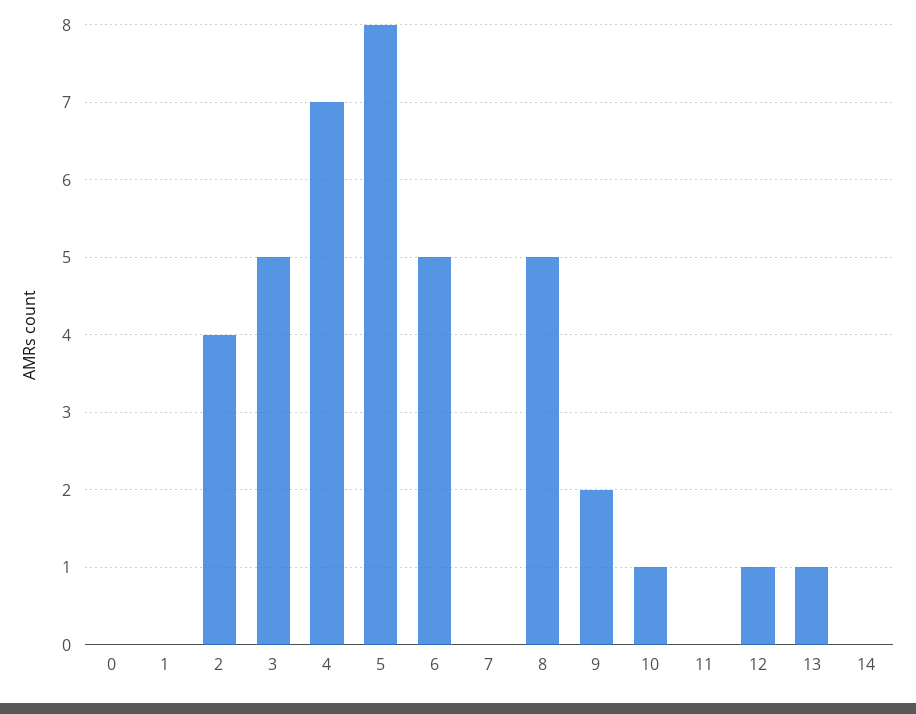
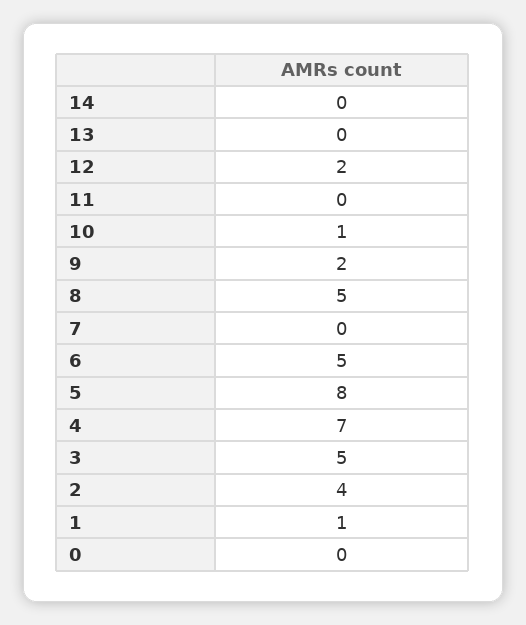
  {
    "0": 0,
-   "1": 0,
+   "1": 1,
    "2": 4,
    "3": 5,
    "4": 7,
    "5": 8,
    "6": 5,
    "7": 0,
    "8": 5,
    "9": 2,
    "10": 1,
    "11": 0,
-   "12": 1,
+   "12": 2,
-   "13": 1,
+   "13": 0,
    "14": 0
  }

